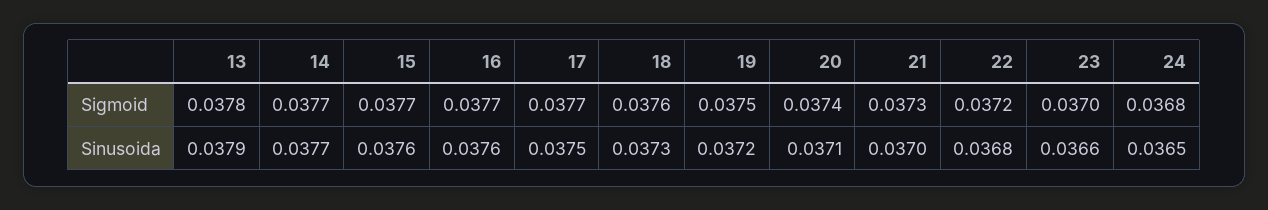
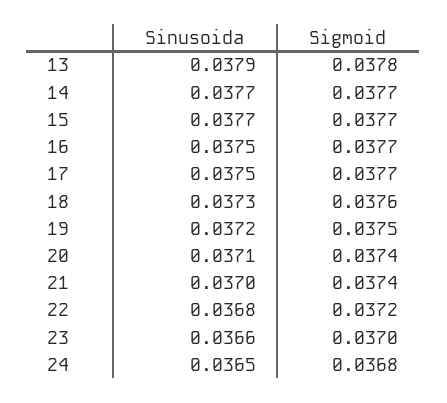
  {
    "13": {
      "Sigmoid": 0.0378,
      "Sinusoida": 0.0379
    },
    "14": {
      "Sigmoid": 0.0377,
      "Sinusoida": 0.0377
    },
    "15": {
      "Sigmoid": 0.0377,
-     "Sinusoida": 0.0376
+     "Sinusoida": 0.0377
    },
    "16": {
      "Sigmoid": 0.0377,
-     "Sinusoida": 0.0376
+     "Sinusoida": 0.0375
    },
    "17": {
      "Sigmoid": 0.0377,
      "Sinusoida": 0.0375
    },
    "18": {
      "Sigmoid": 0.0376,
      "Sinusoida": 0.0373
    },
    "19": {
      "Sigmoid": 0.0375,
      "Sinusoida": 0.0372
    },
    "20": {
      "Sigmoid": 0.0374,
      "Sinusoida": 0.0371
    },
    "21": {
-     "Sigmoid": 0.0373,
+     "Sigmoid": 0.0374,
      "Sinusoida": 0.037
    },
    "22": {
      "Sigmoid": 0.0372,
      "Sinusoida": 0.0368
    },
    "23": {
      "Sigmoid": 0.037,
      "Sinusoida": 0.0366
    },
    "24": {
      "Sigmoid": 0.0368,
      "Sinusoida": 0.0365
    }
  }

